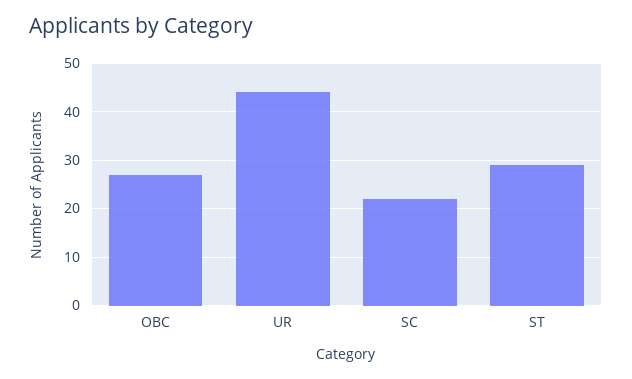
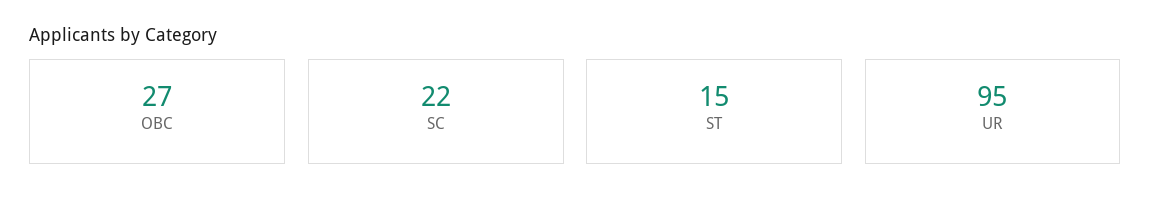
  {
    "OBC": 27,
-   "UR": 45,
+   "UR": 95,
    "SC": 22,
-   "ST": 30
+   "ST": 15
  }

